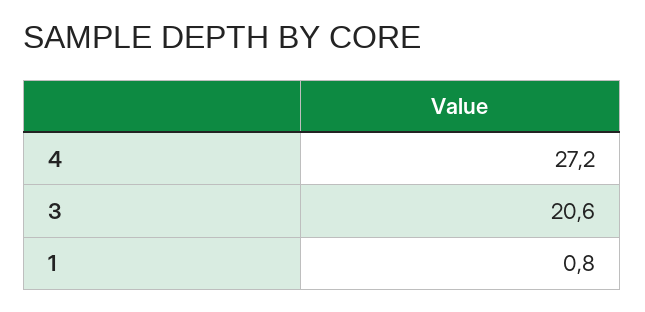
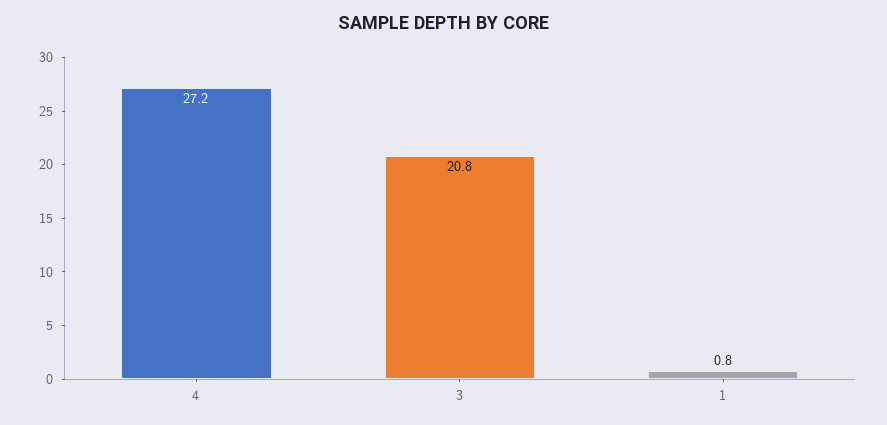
  {
    "4": 27.2,
-   "3": 20.6,
+   "3": 20.8,
    "1": 0.8
  }

